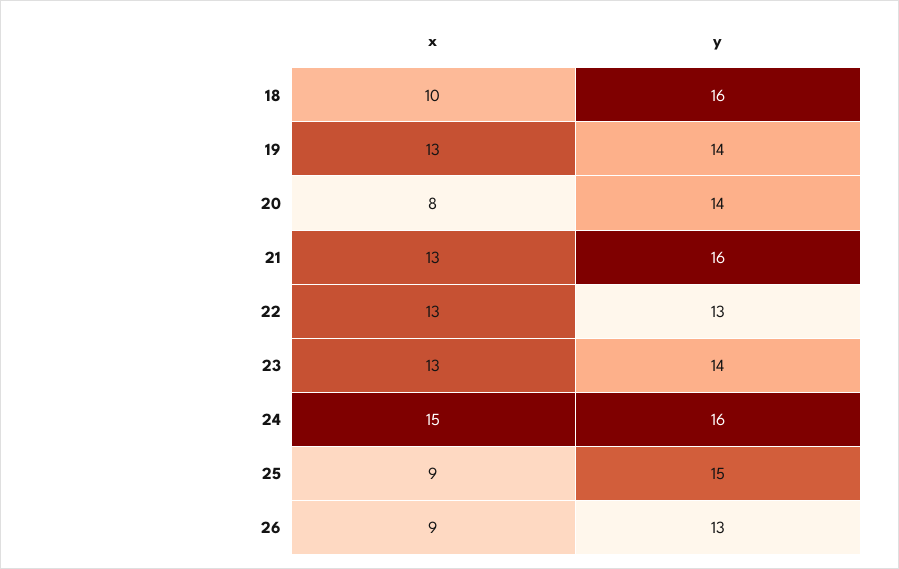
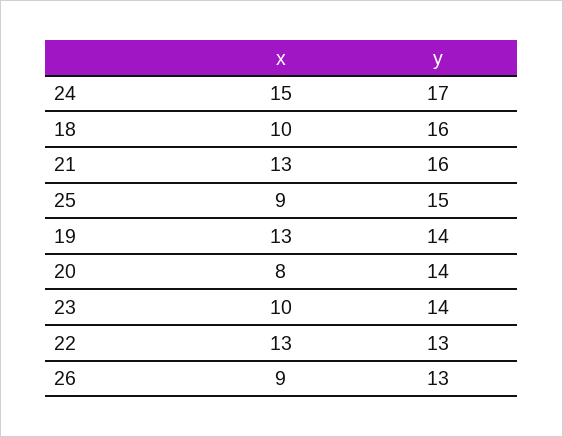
  {
    "x": {
      "18": 10,
      "19": 13,
      "20": 8,
      "21": 13,
      "22": 13,
-     "23": 13,
+     "23": 10,
      "24": 15,
      "25": 9,
      "26": 9
    },
    "y": {
      "18": 16,
      "19": 14,
      "20": 14,
      "21": 16,
      "22": 13,
      "23": 14,
-     "24": 16,
+     "24": 17,
      "25": 15,
      "26": 13
    }
  }

